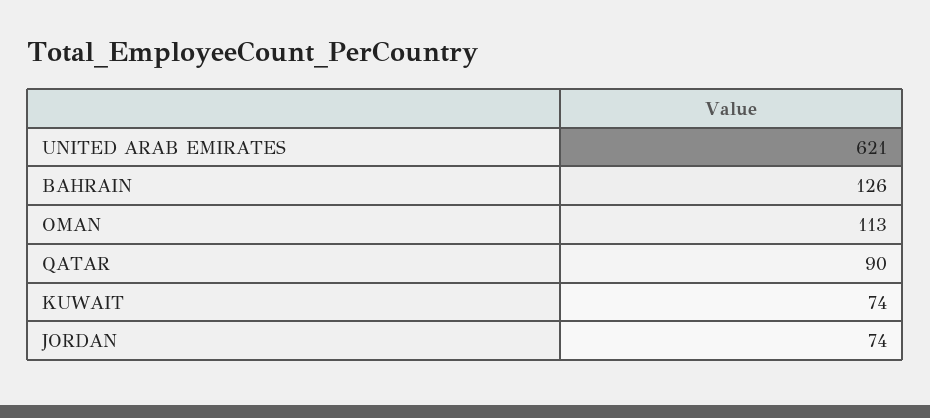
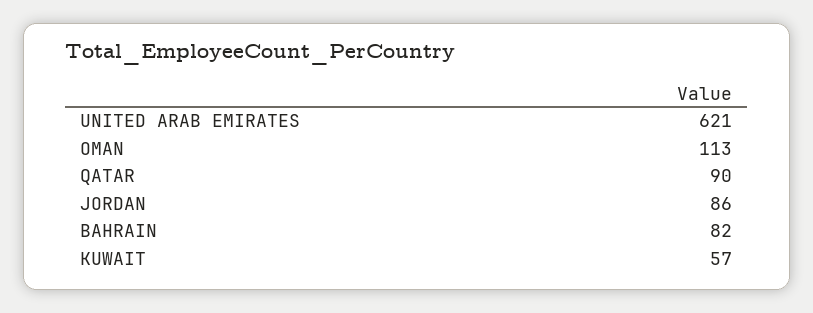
  {
    "UNITED ARAB EMIRATES": 621,
-   "BAHRAIN": 126,
+   "BAHRAIN": 82,
    "OMAN": 113,
    "QATAR": 90,
-   "KUWAIT": 74,
+   "KUWAIT": 57,
-   "JORDAN": 74
+   "JORDAN": 86
  }

